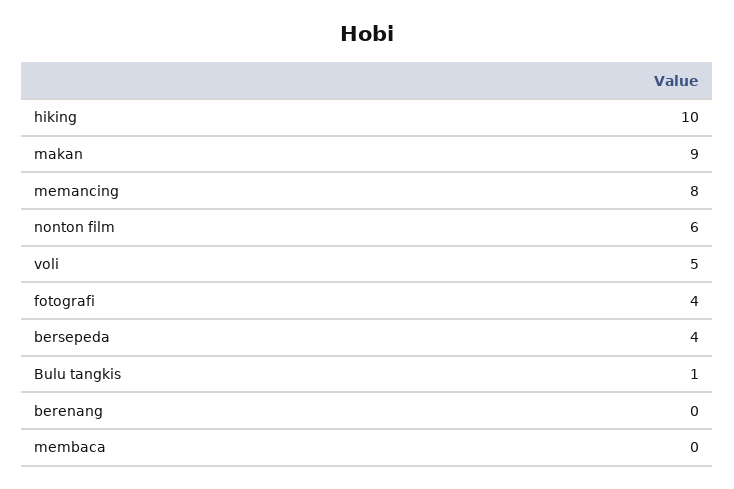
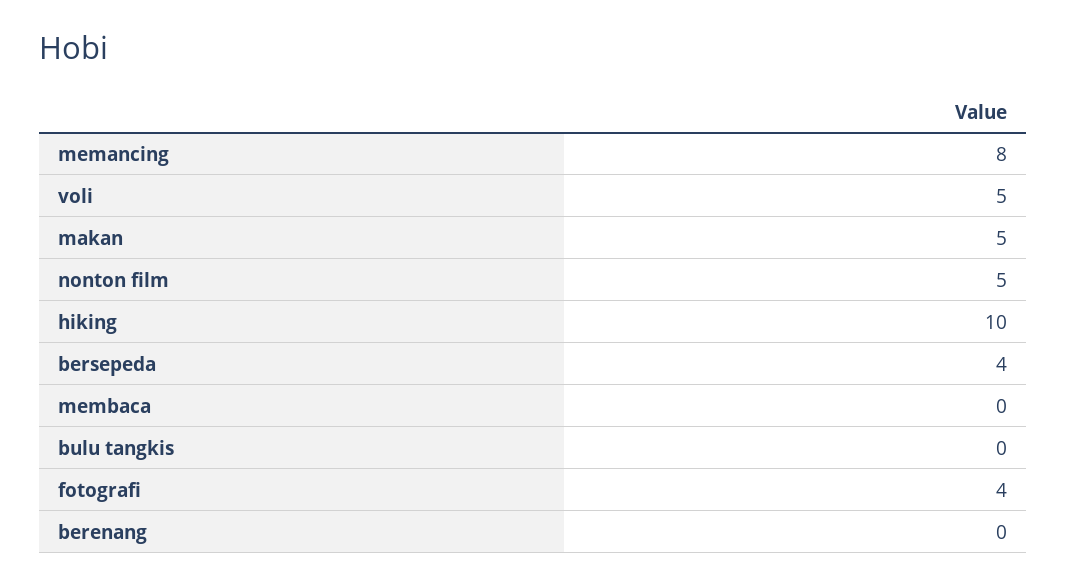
  {
    "hiking": 10,
-   "makan": 9,
+   "makan": 5,
    "memancing": 8,
-   "nonton film": 6,
+   "nonton film": 5,
    "voli": 5,
    "fotografi": 4,
    "bersepeda": 4,
-   "Bulu tangkis": 1,
+   "Bulu tangkis": 0,
    "berenang": 0,
    "membaca": 0
  }

